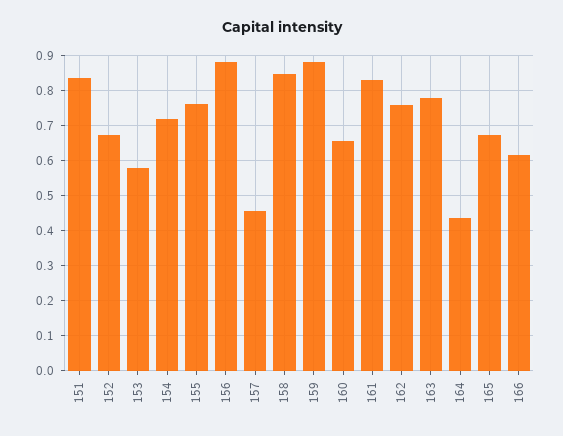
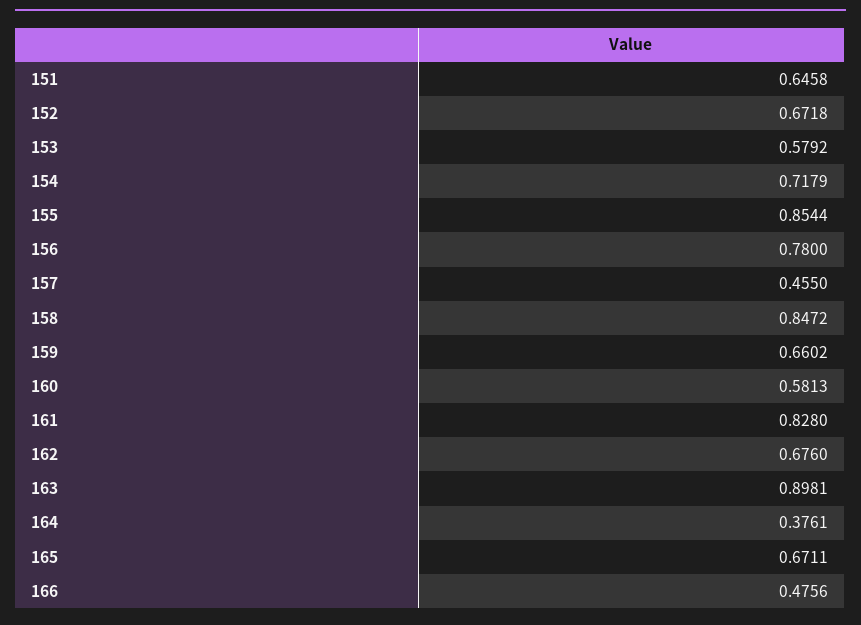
  {
-   "151": 0.84,
+   "151": 0.6458,
    "152": 0.6718,
    "153": 0.5792,
    "154": 0.7179,
-   "155": 0.76,
+   "155": 0.8544,
-   "156": 0.88,
+   "156": 0.78,
    "157": 0.455,
    "158": 0.8472,
-   "159": 0.88,
+   "159": 0.6602,
-   "160": 0.66,
+   "160": 0.5813,
    "161": 0.828,
-   "162": 0.76,
+   "162": 0.676,
-   "163": 0.78,
+   "163": 0.8981,
-   "164": 0.44,
+   "164": 0.3761,
    "165": 0.6711,
-   "166": 0.62
+   "166": 0.4756
  }

